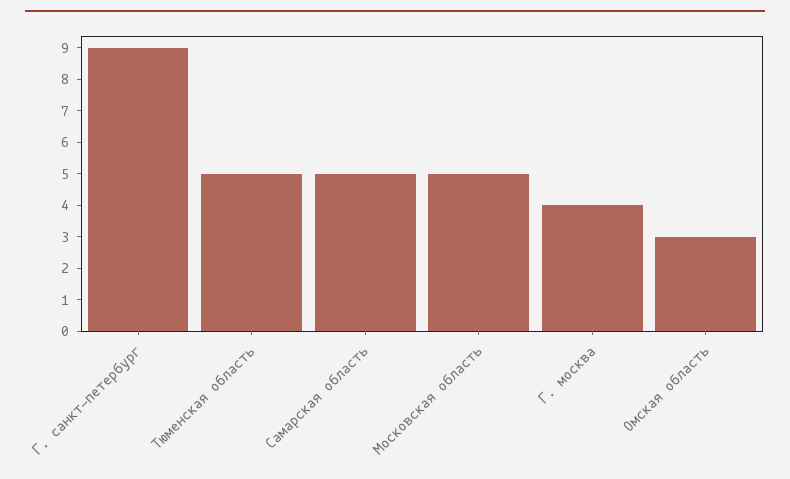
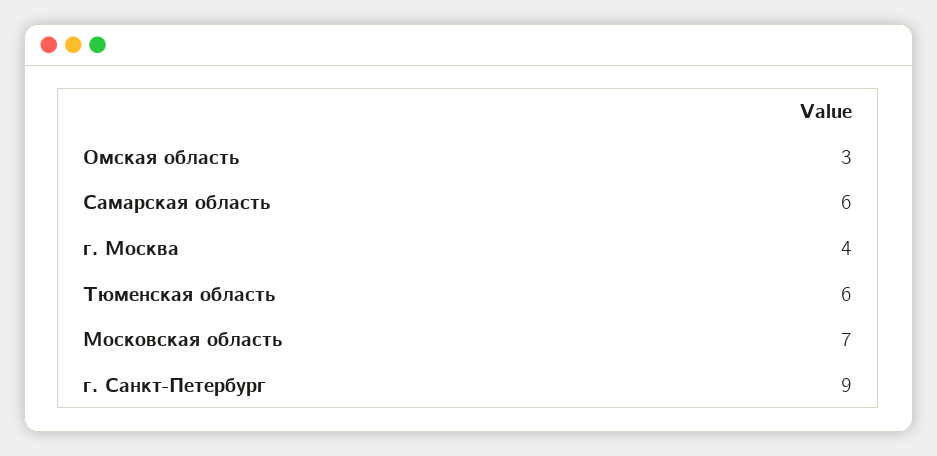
  {
    "Г. санкт-петербург": 9,
-   "Тюменская область": 5,
+   "Тюменская область": 6,
-   "Самарская область": 5,
+   "Самарская область": 6,
-   "Московская область": 5,
+   "Московская область": 7,
    "Г. москва": 4,
    "Омская область": 3
  }

